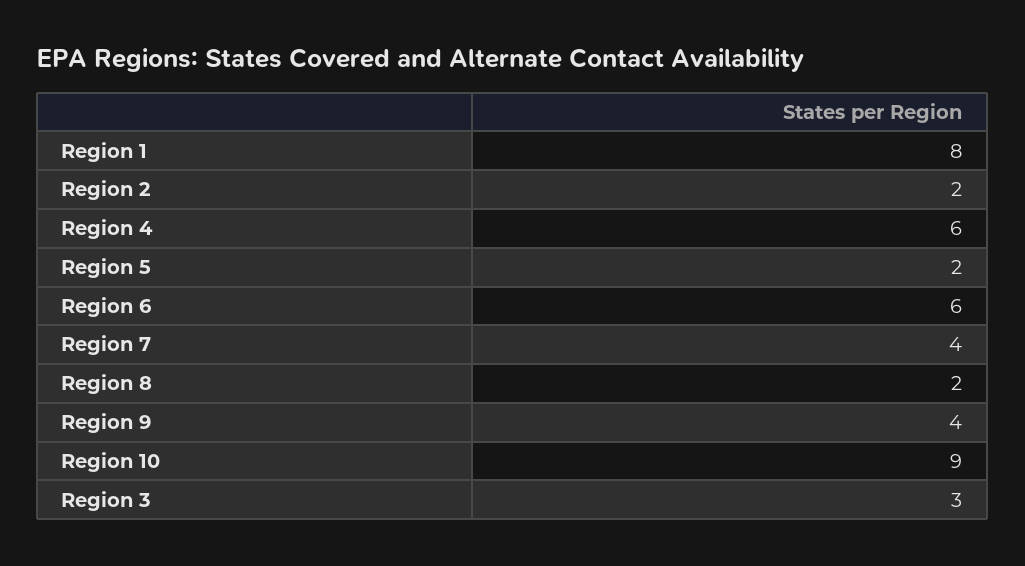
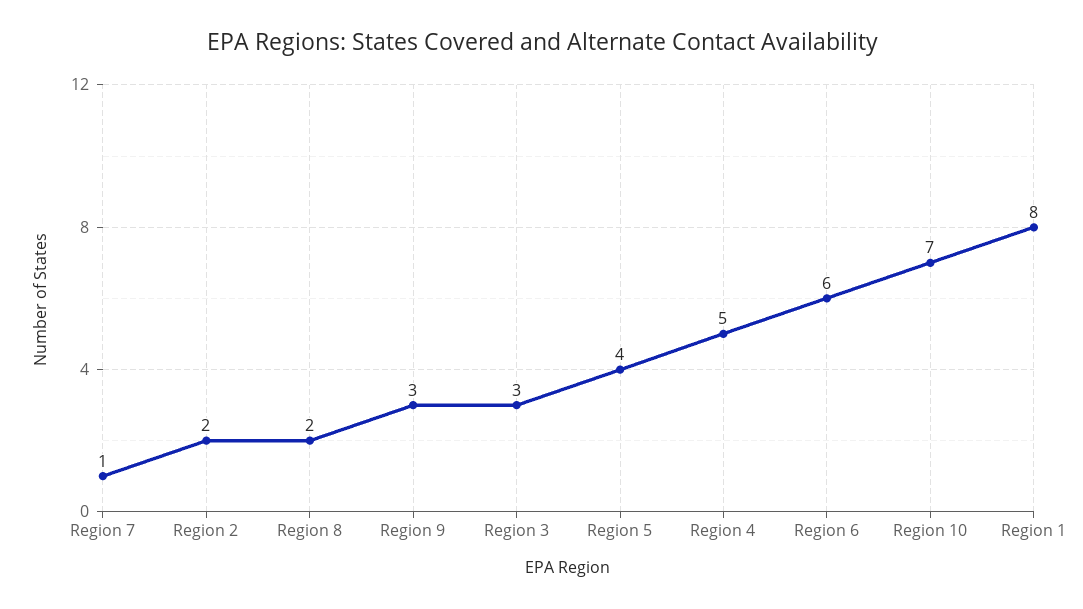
  {
    "Region 1": 8,
    "Region 2": 2,
-   "Region 4": 6,
+   "Region 4": 5,
-   "Region 5": 2,
+   "Region 5": 4,
    "Region 6": 6,
-   "Region 7": 4,
+   "Region 7": 1,
    "Region 8": 2,
-   "Region 9": 4,
+   "Region 9": 3,
-   "Region 10": 9,
+   "Region 10": 7,
    "Region 3": 3
  }

